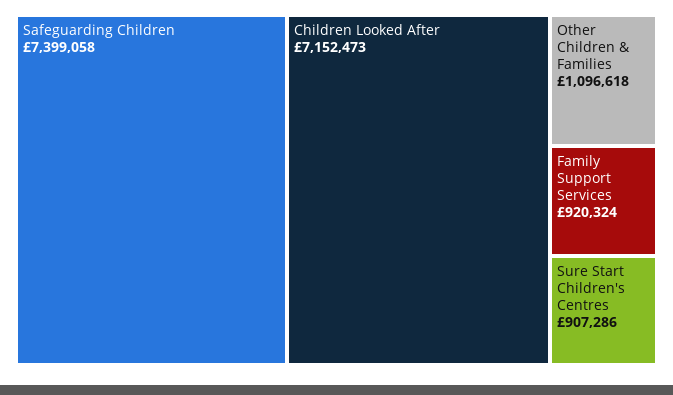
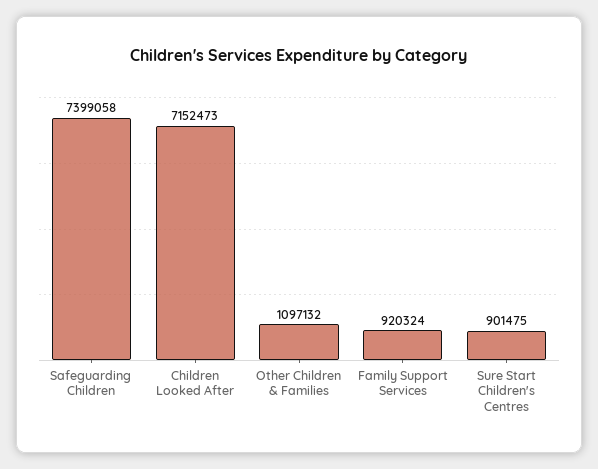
  {
    "Safeguarding Children": 7399058,
    "Children Looked After": 7152473,
-   "Other Children & Families": 1096618,
+   "Other Children & Families": 1097132,
    "Family Support Services": 920324,
-   "Sure Start Children's Centres": 907286
+   "Sure Start Children's Centres": 901475
  }

